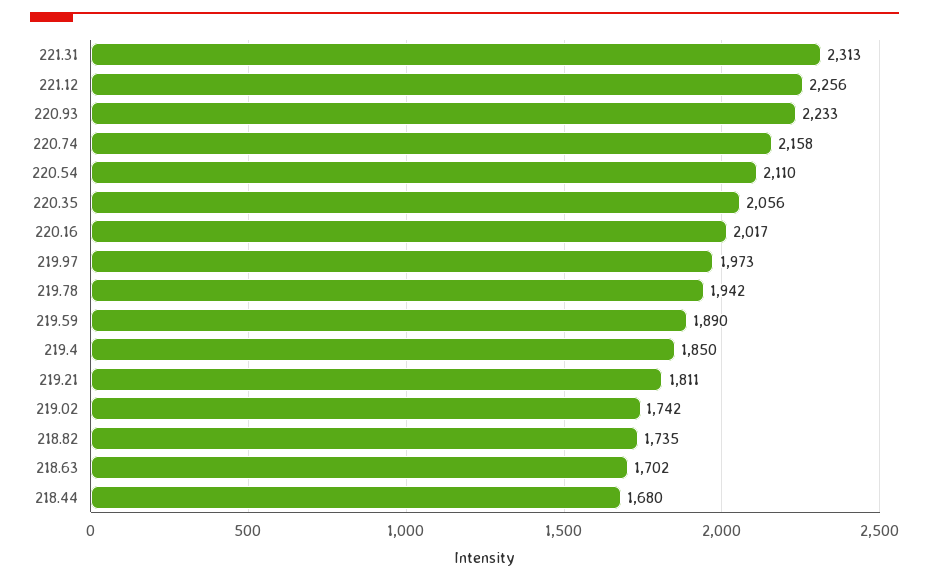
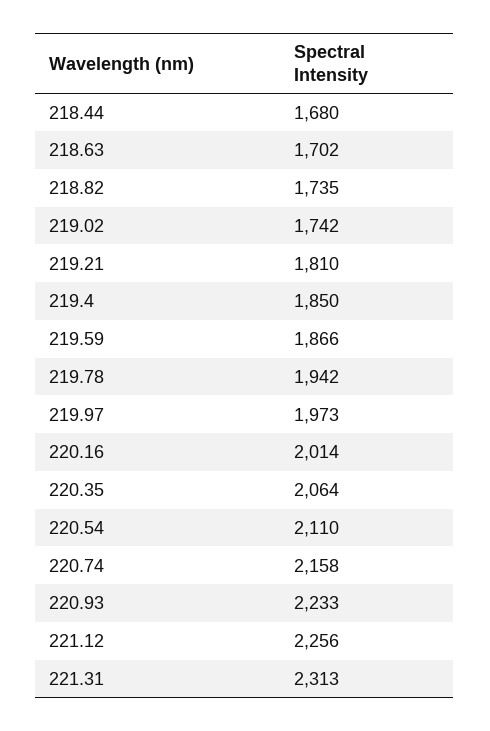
  {
    "221.31": 2313,
    "221.12": 2256,
    "220.93": 2233,
    "220.74": 2158,
    "220.54": 2110,
-   "220.35": 2056,
+   "220.35": 2064,
-   "220.16": 2017,
+   "220.16": 2014,
    "219.97": 1973,
    "219.78": 1942,
-   "219.59": 1890,
+   "219.59": 1866,
    "219.4": 1850,
-   "219.21": 1811,
+   "219.21": 1810,
    "219.02": 1742,
    "218.82": 1735,
    "218.63": 1702,
    "218.44": 1680
  }

